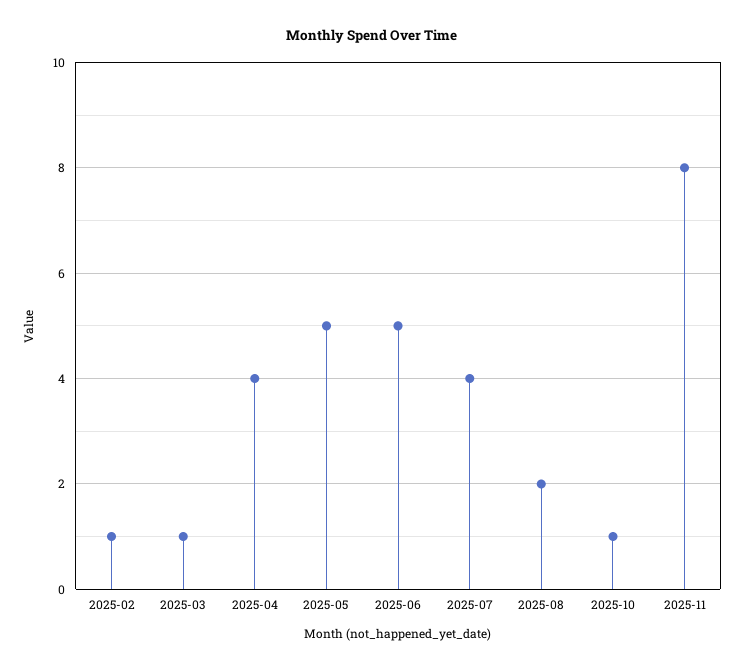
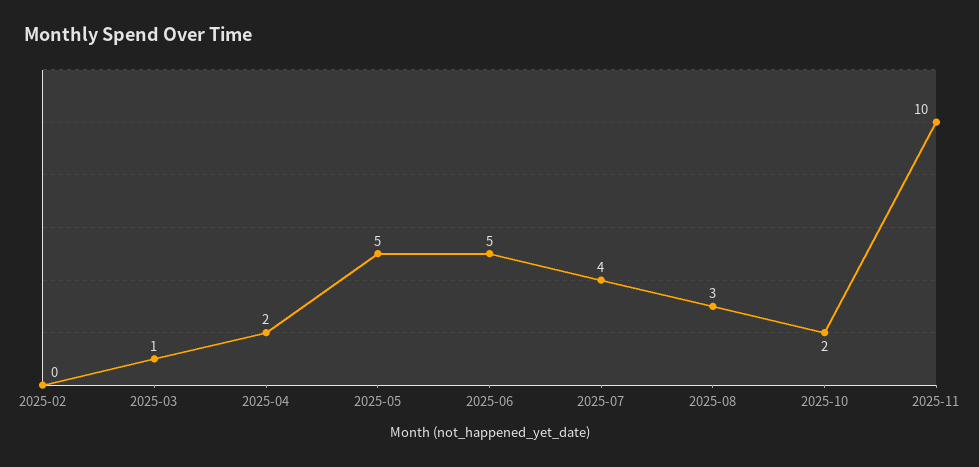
  {
-   "2025-02": 1,
+   "2025-02": 0,
    "2025-03": 1,
-   "2025-04": 4,
+   "2025-04": 2,
    "2025-05": 5,
    "2025-06": 5,
    "2025-07": 4,
-   "2025-08": 2,
+   "2025-08": 3,
-   "2025-10": 1,
+   "2025-10": 2,
-   "2025-11": 8
+   "2025-11": 10
  }

